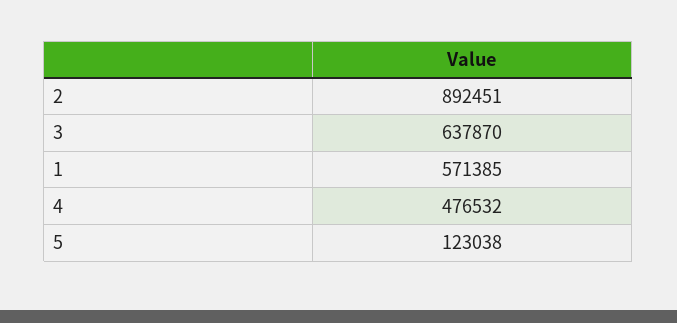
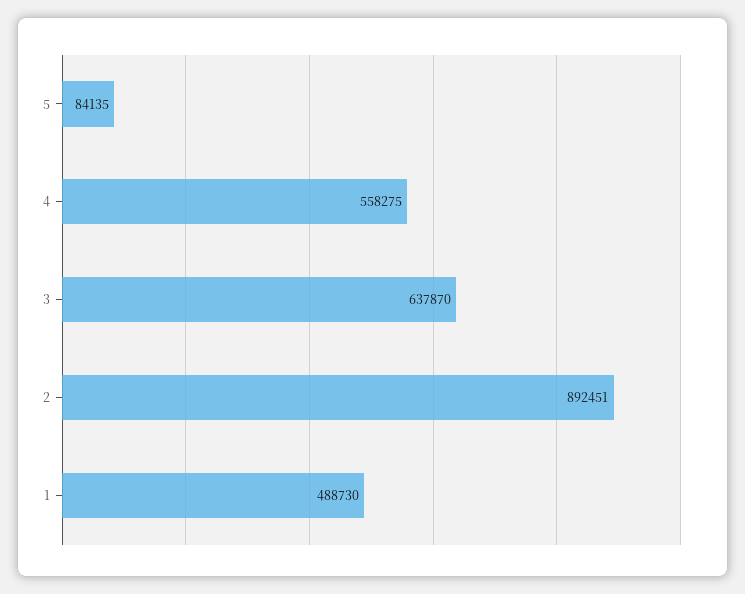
  {
    "2": 892451,
    "3": 637870,
-   "1": 571385,
+   "1": 488730,
-   "4": 476532,
+   "4": 558275,
-   "5": 123038
+   "5": 84135
  }

